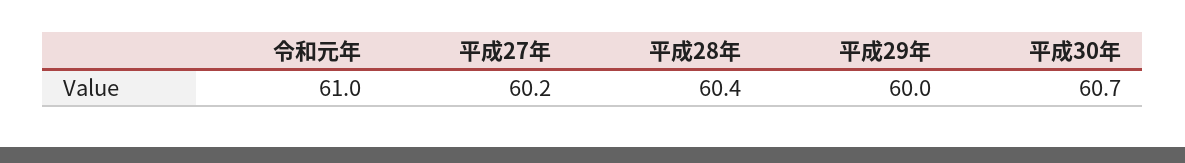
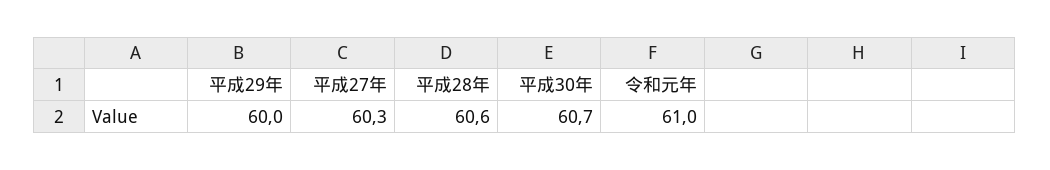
  {
    "令和元年": 61,
-   "平成27年": 60.2,
+   "平成27年": 60.3,
-   "平成28年": 60.4,
+   "平成28年": 60.6,
    "平成29年": 60,
    "平成30年": 60.7
  }

